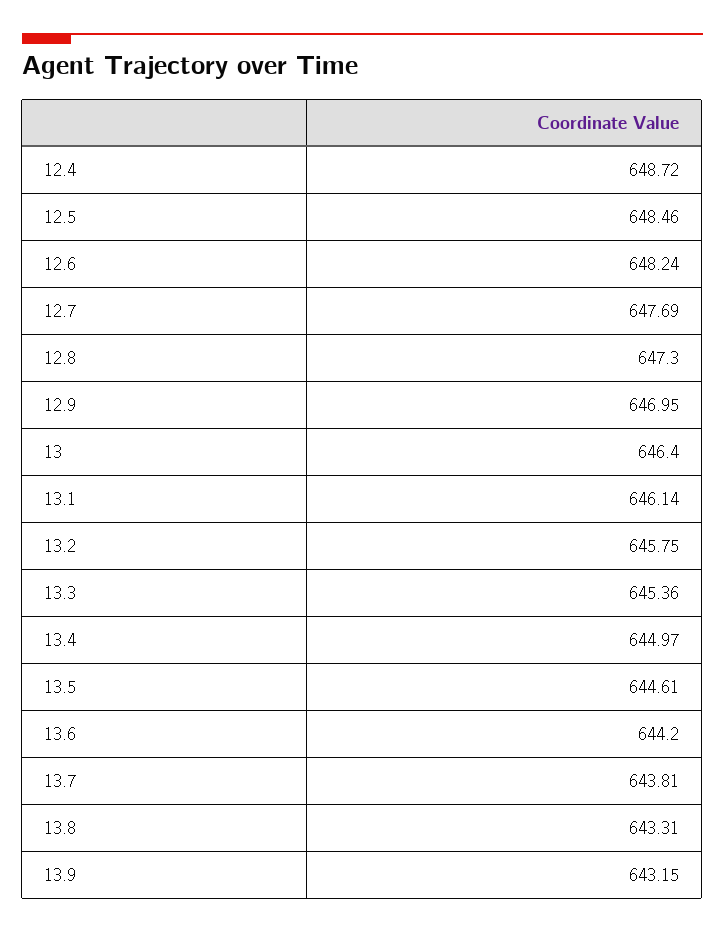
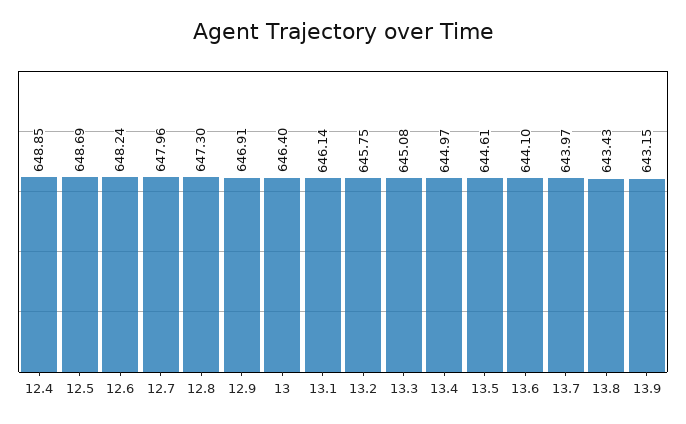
  {
-   "12.4": 648.72,
+   "12.4": 648.85,
-   "12.5": 648.46,
+   "12.5": 648.69,
    "12.6": 648.24,
-   "12.7": 647.69,
+   "12.7": 647.96,
    "12.8": 647.3,
-   "12.9": 646.95,
+   "12.9": 646.91,
    "13": 646.4,
    "13.1": 646.14,
    "13.2": 645.75,
-   "13.3": 645.36,
+   "13.3": 645.08,
    "13.4": 644.97,
    "13.5": 644.61,
-   "13.6": 644.2,
+   "13.6": 644.1,
-   "13.7": 643.81,
+   "13.7": 643.97,
-   "13.8": 643.31,
+   "13.8": 643.43,
    "13.9": 643.15
  }

